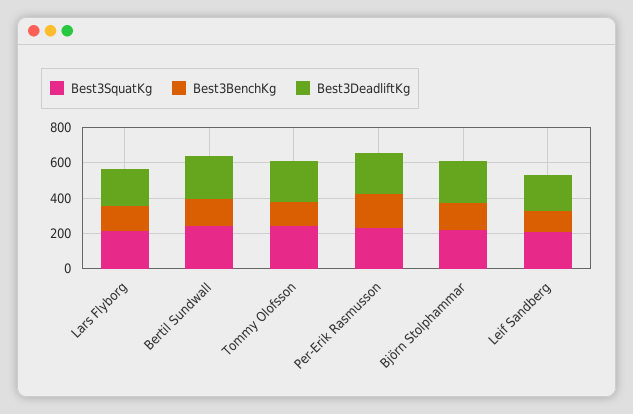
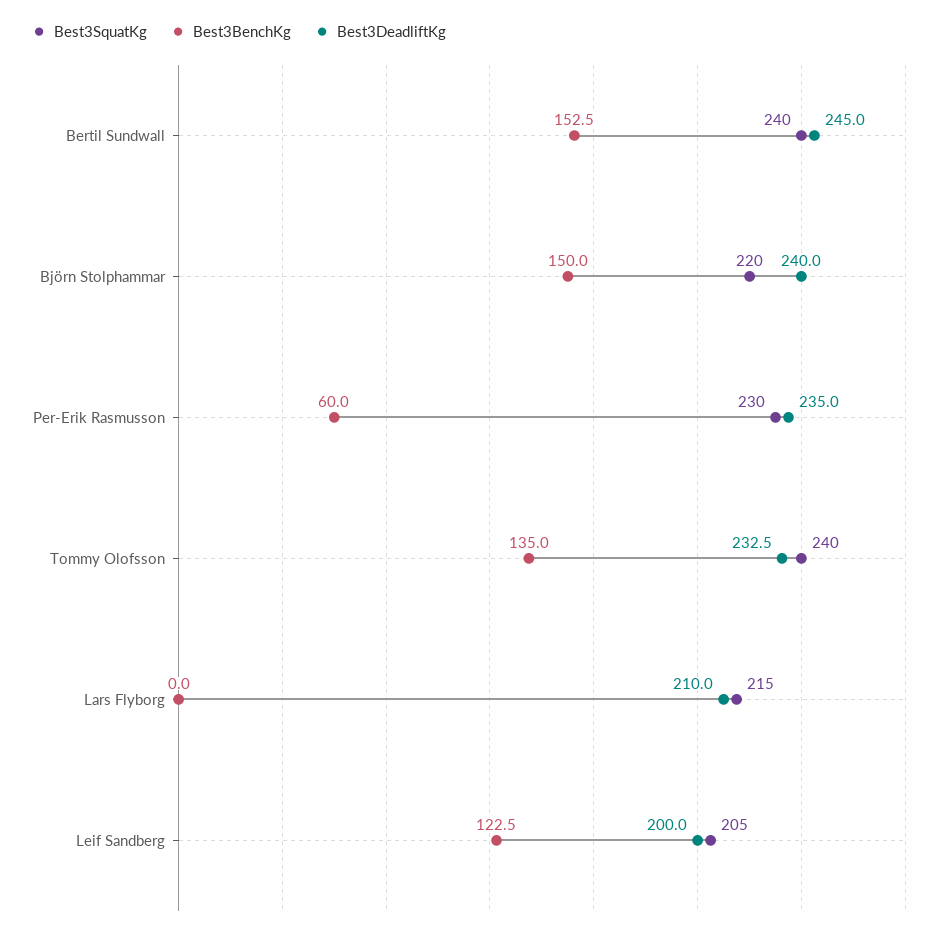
  {
    "Best3SquatKg": {
      "Lars Flyborg": 215,
      "Bertil Sundwall": 240,
      "Tommy Olofsson": 240,
      "Per-Erik Rasmusson": 230,
      "Björn Stolphammar": 220,
      "Leif Sandberg": 205
    },
    "Best3BenchKg": {
-     "Lars Flyborg": 150,
+     "Lars Flyborg": 0,
      "Bertil Sundwall": 152.5,
      "Tommy Olofsson": 135,
-     "Per-Erik Rasmusson": 200,
+     "Per-Erik Rasmusson": 60,
      "Björn Stolphammar": 150,
      "Leif Sandberg": 122.5
    },
    "Best3DeadliftKg": {
      "Lars Flyborg": 210,
      "Bertil Sundwall": 245,
      "Tommy Olofsson": 232.5,
      "Per-Erik Rasmusson": 235,
      "Björn Stolphammar": 240,
      "Leif Sandberg": 200
    }
  }

